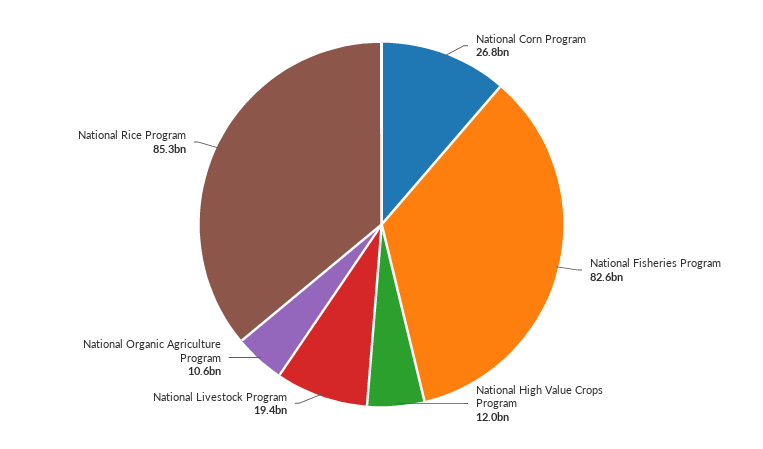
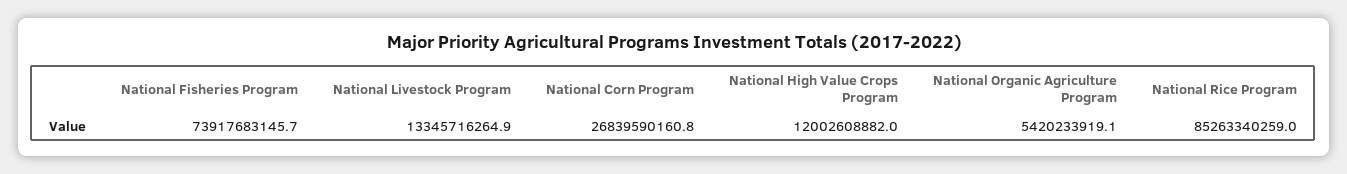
  {
    "National Corn Program": 26839590160.8,
-   "National Fisheries Program": 82600000000,
+   "National Fisheries Program": 73917683145.7,
    "National High Value Crops Program": 12002608882,
-   "National Livestock Program": 19400000000,
+   "National Livestock Program": 13345716264.9,
-   "National Organic Agriculture Program": 10600000000,
+   "National Organic Agriculture Program": 5420233919.1,
    "National Rice Program": 85263340259
  }

